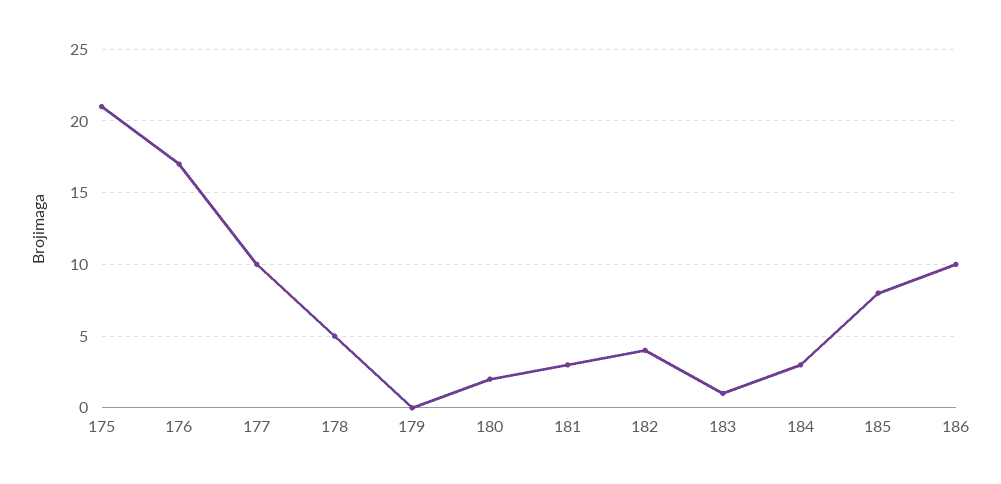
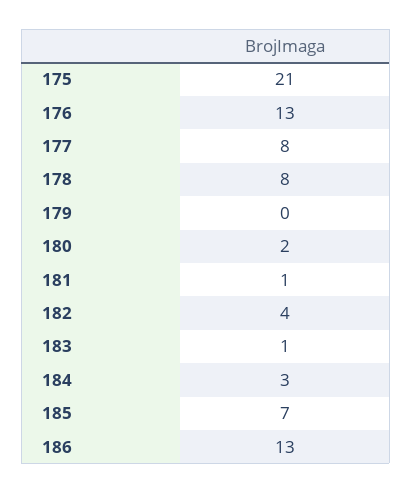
  {
    "175": 21,
-   "176": 17,
+   "176": 13,
-   "177": 10,
+   "177": 8,
-   "178": 5,
+   "178": 8,
    "179": 0,
    "180": 2,
-   "181": 3,
+   "181": 1,
    "182": 4,
    "183": 1,
    "184": 3,
-   "185": 8,
+   "185": 7,
-   "186": 10
+   "186": 13
  }

